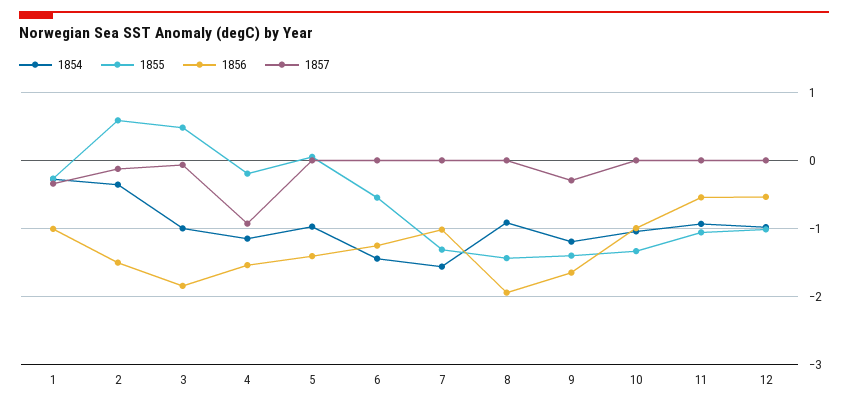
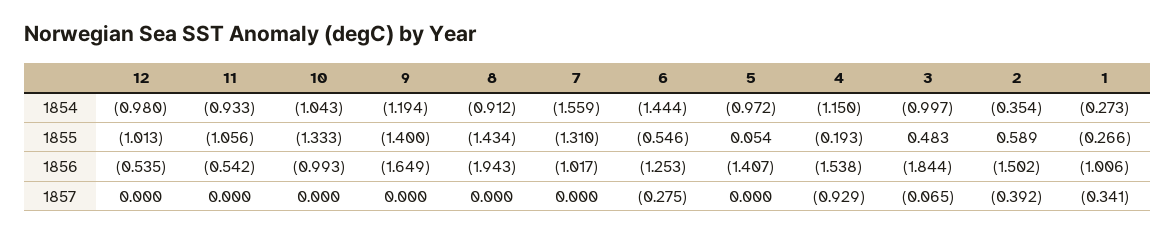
  {
    "1854": {
      "1": -0.273,
      "2": -0.354,
      "3": -0.997,
      "4": -1.15,
      "5": -0.972,
      "6": -1.444,
      "7": -1.559,
      "8": -0.912,
      "9": -1.194,
      "10": -1.043,
      "11": -0.933,
      "12": -0.98
    },
    "1855": {
      "1": -0.266,
      "2": 0.589,
      "3": 0.483,
      "4": -0.193,
      "5": 0.054,
      "6": -0.546,
      "7": -1.31,
      "8": -1.434,
      "9": -1.4,
      "10": -1.333,
      "11": -1.056,
      "12": -1.013
    },
    "1856": {
      "1": -1.006,
      "2": -1.502,
      "3": -1.844,
      "4": -1.538,
      "5": -1.407,
      "6": -1.253,
      "7": -1.017,
      "8": -1.943,
      "9": -1.649,
      "10": -0.993,
      "11": -0.542,
      "12": -0.535
    },
    "1857": {
      "1": -0.341,
-     "2": -0.1,
+     "2": -0.392,
      "3": -0.065,
      "4": -0.929,
      "5": 0,
-     "6": 0,
+     "6": -0.275,
      "7": 0,
      "8": 0,
-     "9": -0.3,
+     "9": 0,
      "10": 0,
      "11": 0,
      "12": 0
    }
  }

